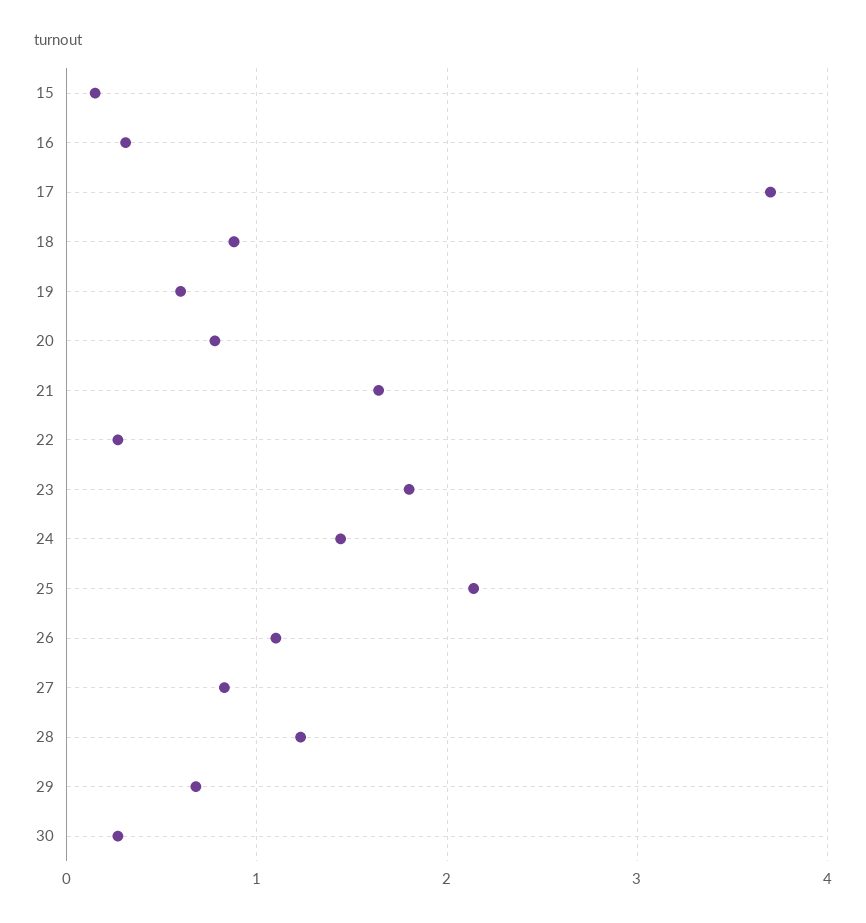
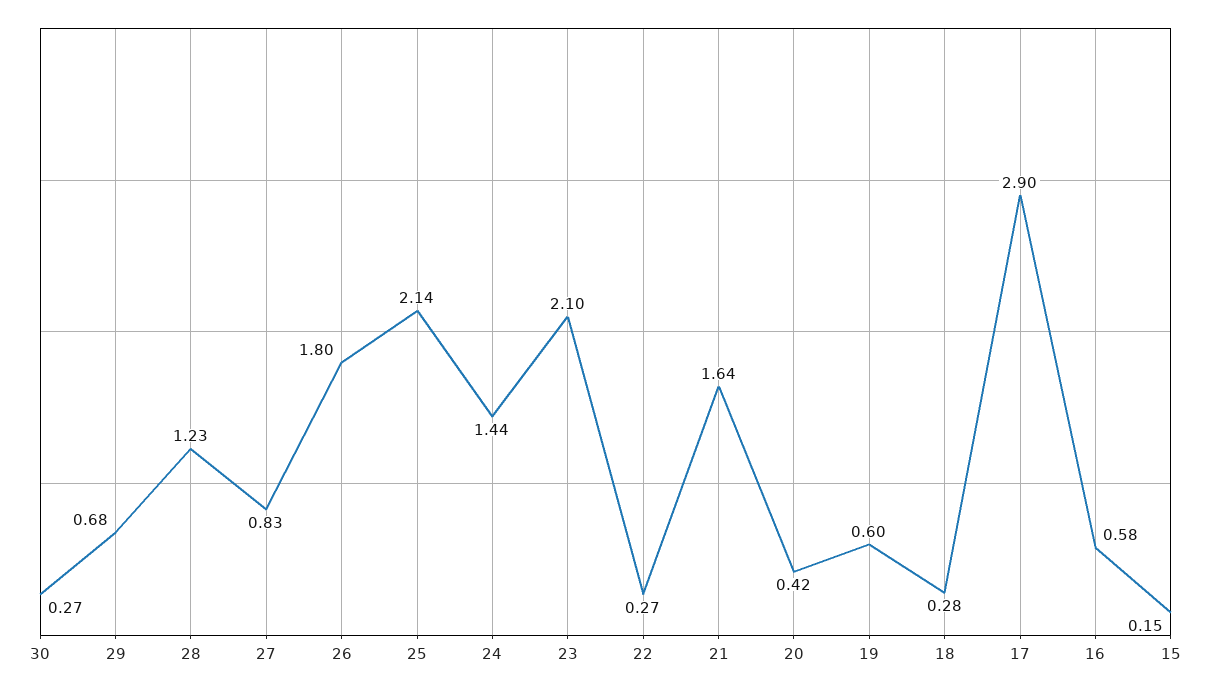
  {
    "15": 0.15,
-   "16": 0.3,
+   "16": 0.58,
-   "17": 3.7,
+   "17": 2.9,
-   "18": 0.9,
+   "18": 0.28,
    "19": 0.6,
-   "20": 0.8,
+   "20": 0.42,
    "21": 1.64,
    "22": 0.27,
-   "23": 1.8,
+   "23": 2.1,
    "24": 1.44,
    "25": 2.14,
-   "26": 1.1,
+   "26": 1.8,
    "27": 0.83,
    "28": 1.23,
    "29": 0.68,
    "30": 0.27
  }

